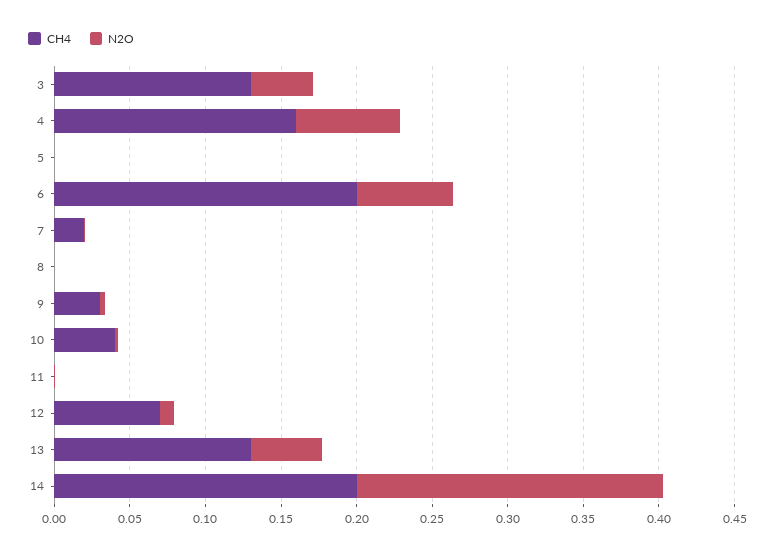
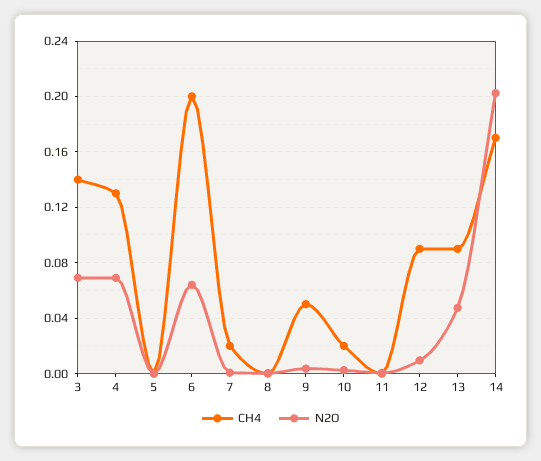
  {
    "CH4": {
-     "3": 0.13,
+     "3": 0.14,
-     "4": 0.16,
+     "4": 0.13,
      "5": 0,
      "6": 0.2,
      "7": 0.02,
      "8": 0,
-     "9": 0.03,
+     "9": 0.05,
-     "10": 0.04,
+     "10": 0.02,
      "11": 0,
-     "12": 0.07,
+     "12": 0.09,
-     "13": 0.13,
+     "13": 0.09,
-     "14": 0.2
+     "14": 0.17
    },
    "N2O": {
-     "3": 0.04,
+     "3": 0.07,
      "4": 0.07,
      "5": 0,
      "6": 0.065,
      "7": 0,
      "8": 0,
      "9": 0.005,
      "10": 0,
      "11": 0,
      "12": 0.01,
      "13": 0.045,
      "14": 0.2
    }
  }

